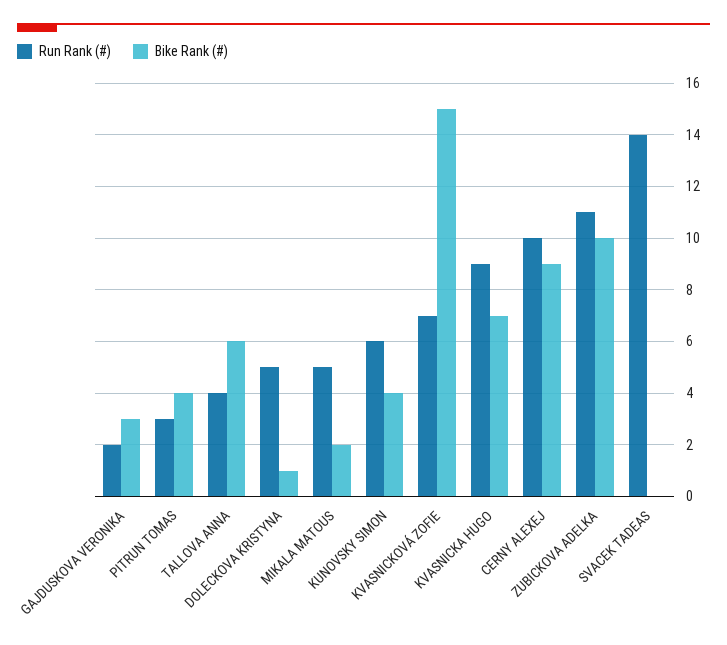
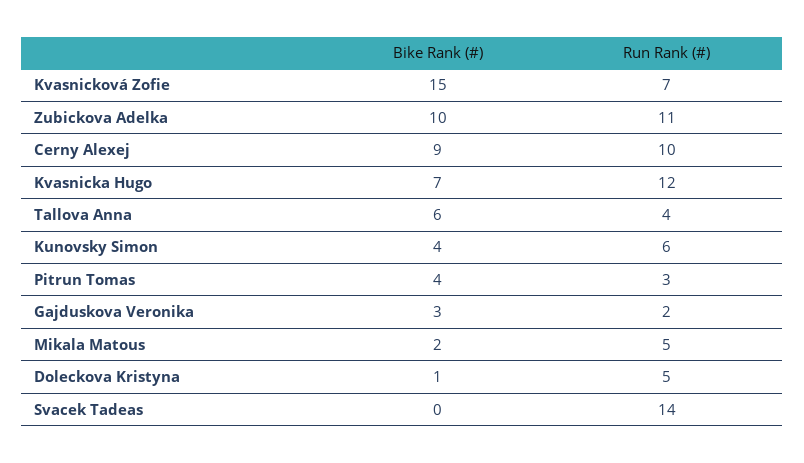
  {
    "Run Rank (#)": {
      "GAJDUSKOVA VERONIKA": 2,
      "PITRUN TOMAS": 3,
      "TALLOVA ANNA": 4,
      "DOLECKOVA KRISTYNA": 5,
      "MIKALA MATOUS": 5,
      "KUNOVSKY SIMON": 6,
      "KVASNICKOVÁ ZOFIE": 7,
-     "KVASNICKA HUGO": 9,
+     "KVASNICKA HUGO": 12,
      "CERNY ALEXEJ": 10,
      "ZUBICKOVA ADELKA": 11,
      "SVACEK TADEAS": 14
    },
    "Bike Rank (#)": {
      "GAJDUSKOVA VERONIKA": 3,
      "PITRUN TOMAS": 4,
      "TALLOVA ANNA": 6,
      "DOLECKOVA KRISTYNA": 1,
      "MIKALA MATOUS": 2,
      "KUNOVSKY SIMON": 4,
      "KVASNICKOVÁ ZOFIE": 15,
      "KVASNICKA HUGO": 7,
      "CERNY ALEXEJ": 9,
      "ZUBICKOVA ADELKA": 10,
      "SVACEK TADEAS": 0
    }
  }

